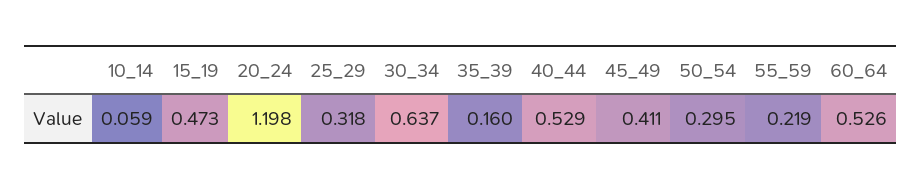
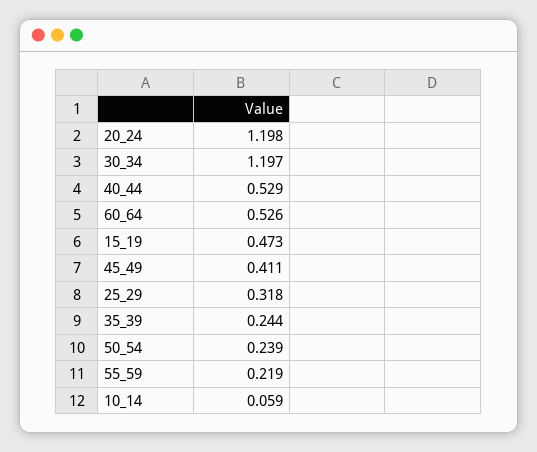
  {
    "10_14": 0.059,
    "15_19": 0.473,
    "20_24": 1.198,
    "25_29": 0.318,
-   "30_34": 0.637,
+   "30_34": 1.197,
-   "35_39": 0.16,
+   "35_39": 0.244,
    "40_44": 0.529,
    "45_49": 0.411,
-   "50_54": 0.295,
+   "50_54": 0.239,
    "55_59": 0.219,
    "60_64": 0.526
  }

